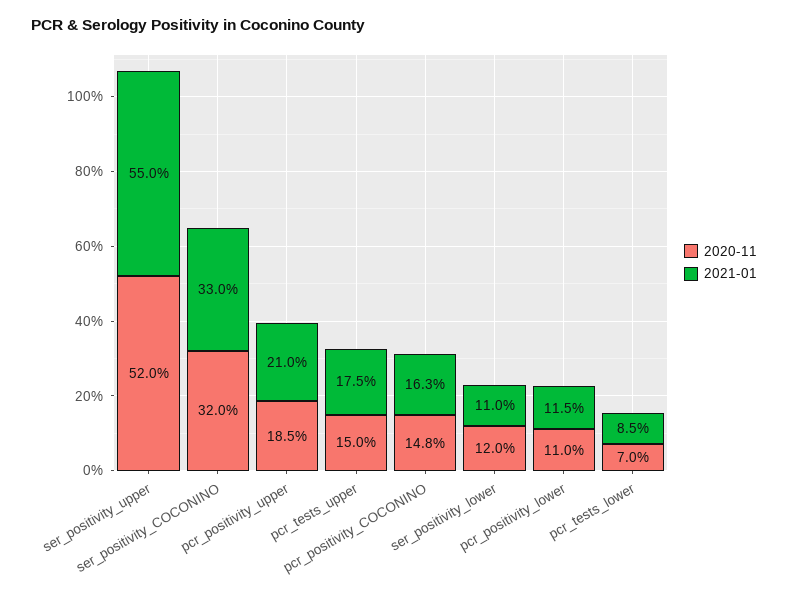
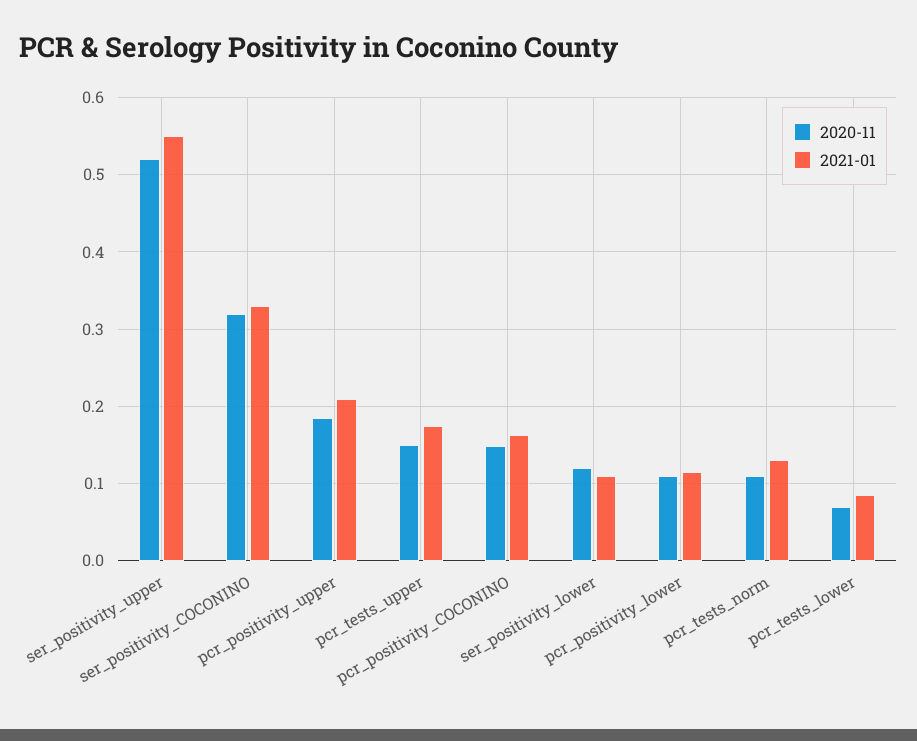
  {
    "2020-11": {
      "ser_positivity_upper": 0.52,
      "ser_positivity_COCONINO": 0.32,
      "pcr_positivity_upper": 0.185,
      "pcr_tests_upper": 0.15,
      "pcr_positivity_COCONINO": 0.148,
      "ser_positivity_lower": 0.12,
      "pcr_positivity_lower": 0.11,
-     "pcr_tests_lower": 0.07
+     "pcr_tests_lower": 0.07,
+     "pcr_tests_norm": 0.11
    },
    "2021-01": {
      "ser_positivity_upper": 0.55,
      "ser_positivity_COCONINO": 0.33,
      "pcr_positivity_upper": 0.21,
      "pcr_tests_upper": 0.175,
      "pcr_positivity_COCONINO": 0.163,
      "ser_positivity_lower": 0.11,
      "pcr_positivity_lower": 0.115,
-     "pcr_tests_lower": 0.085
+     "pcr_tests_lower": 0.085,
+     "pcr_tests_norm": 0.13
    }
  }

